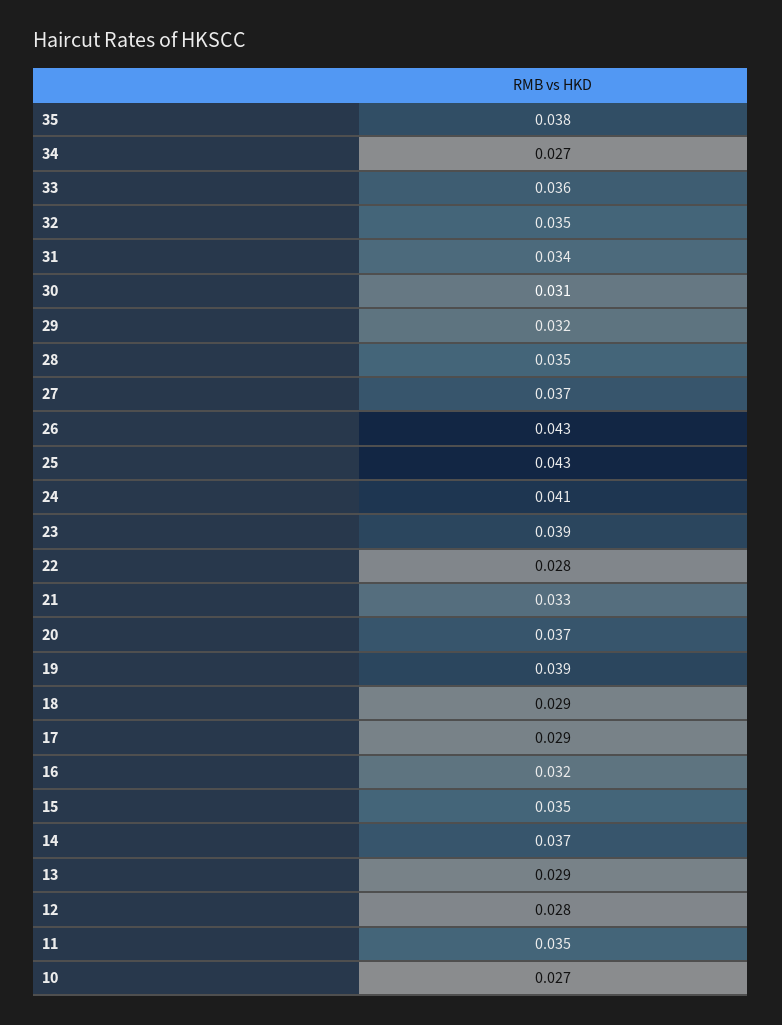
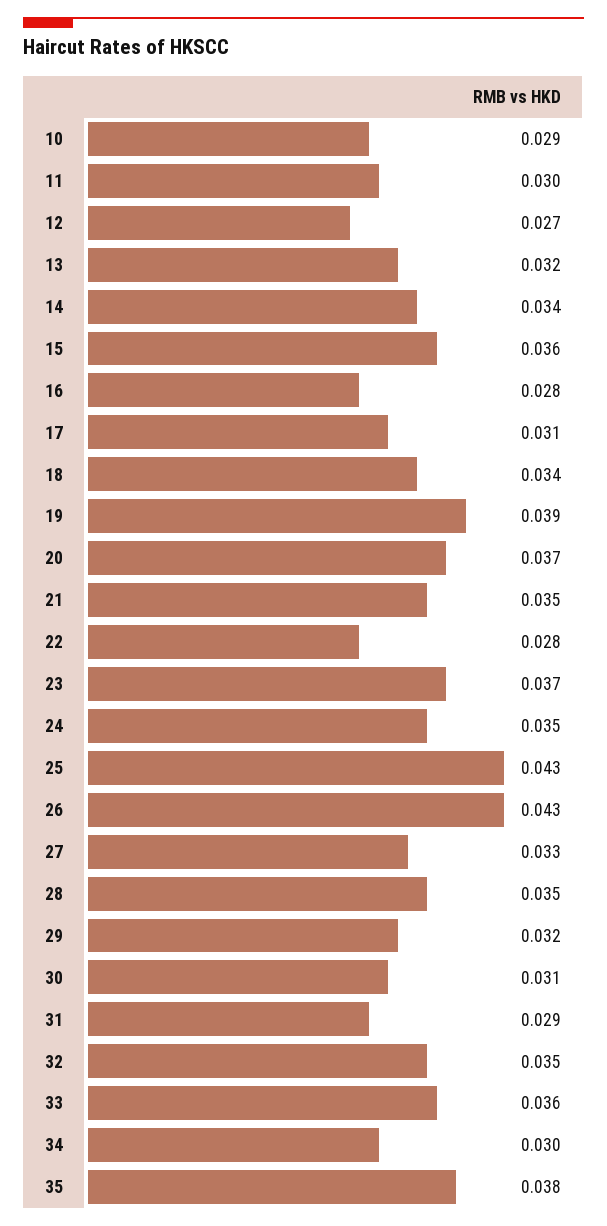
  {
    "35": 0.038,
-   "34": 0.027,
+   "34": 0.03,
    "33": 0.036,
    "32": 0.035,
-   "31": 0.034,
+   "31": 0.029,
    "30": 0.031,
    "29": 0.032,
    "28": 0.035,
-   "27": 0.037,
+   "27": 0.033,
    "26": 0.043,
    "25": 0.043,
-   "24": 0.041,
+   "24": 0.035,
-   "23": 0.039,
+   "23": 0.037,
    "22": 0.028,
-   "21": 0.033,
+   "21": 0.035,
    "20": 0.037,
    "19": 0.039,
-   "18": 0.029,
+   "18": 0.034,
-   "17": 0.029,
+   "17": 0.031,
-   "16": 0.032,
+   "16": 0.028,
-   "15": 0.035,
+   "15": 0.036,
-   "14": 0.037,
+   "14": 0.034,
-   "13": 0.029,
+   "13": 0.032,
-   "12": 0.028,
+   "12": 0.027,
-   "11": 0.035,
+   "11": 0.03,
-   "10": 0.027
+   "10": 0.029
  }

